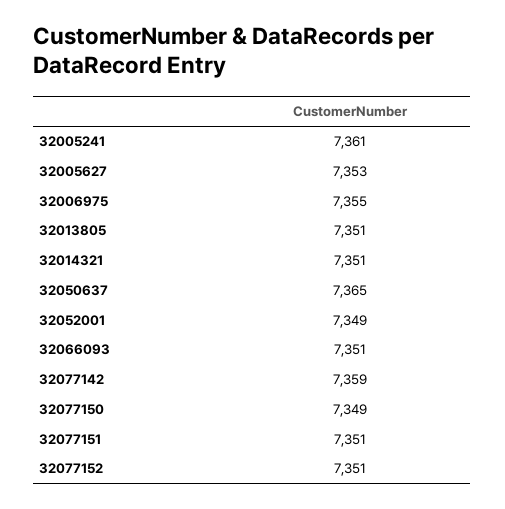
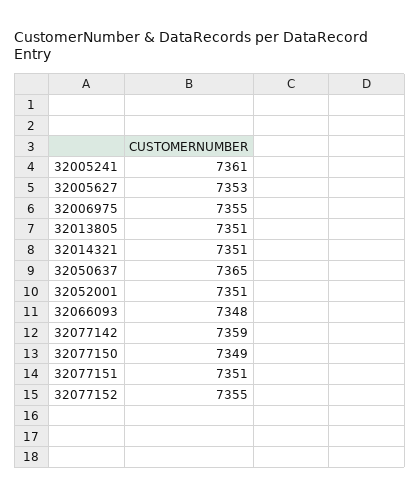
  {
    "32005241": 7361,
    "32005627": 7353,
    "32006975": 7355,
    "32013805": 7351,
    "32014321": 7351,
    "32050637": 7365,
-   "32052001": 7349,
+   "32052001": 7351,
-   "32066093": 7351,
+   "32066093": 7348,
    "32077142": 7359,
    "32077150": 7349,
    "32077151": 7351,
-   "32077152": 7351
+   "32077152": 7355
  }

